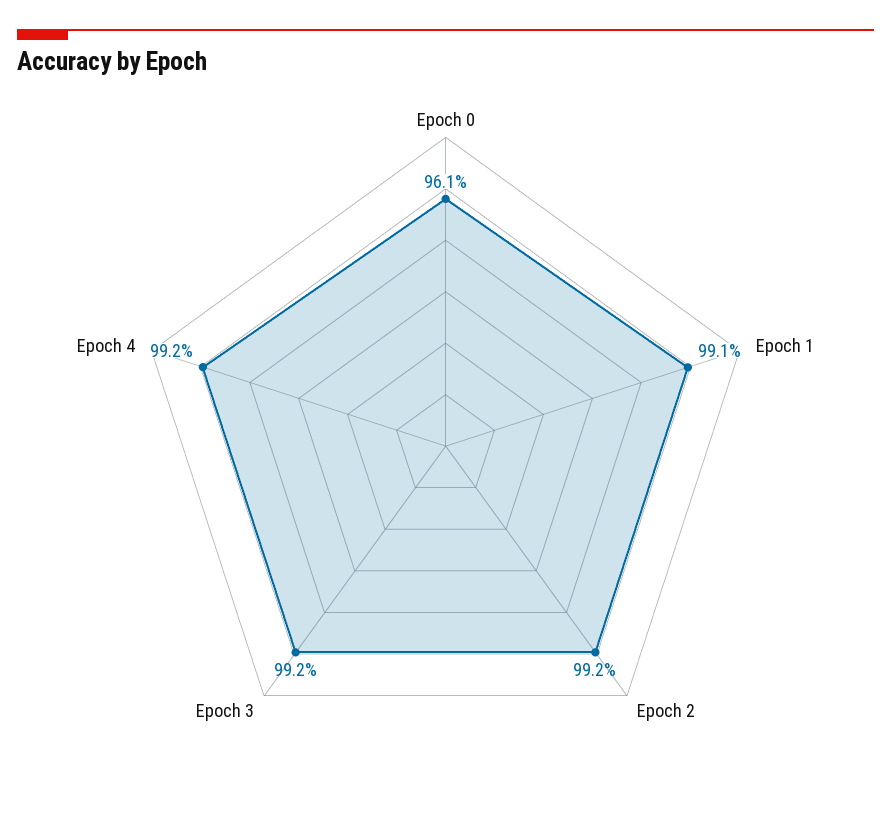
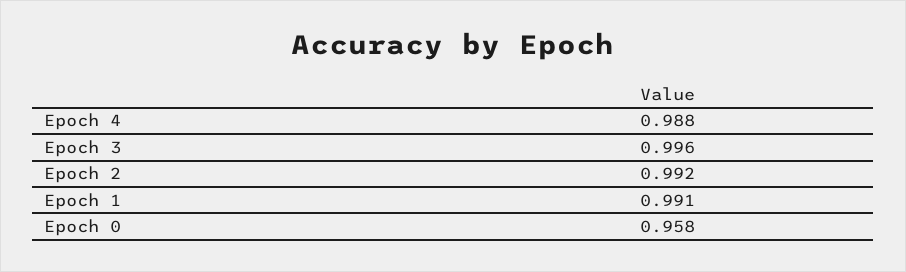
  {
-   "Epoch 0": 0.961,
+   "Epoch 0": 0.958,
    "Epoch 1": 0.991,
    "Epoch 2": 0.992,
-   "Epoch 3": 0.992,
+   "Epoch 3": 0.996,
-   "Epoch 4": 0.992
+   "Epoch 4": 0.988
  }

